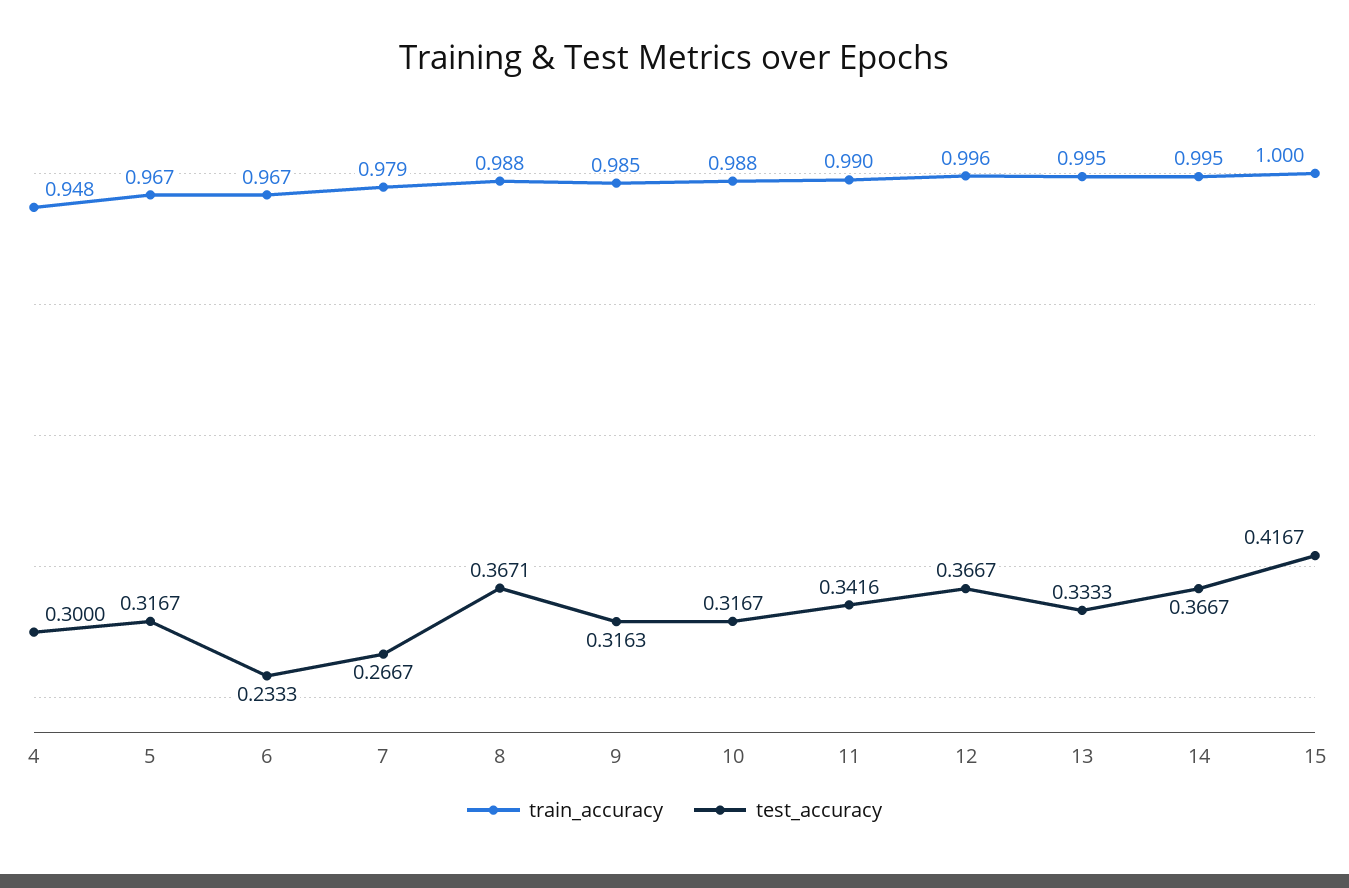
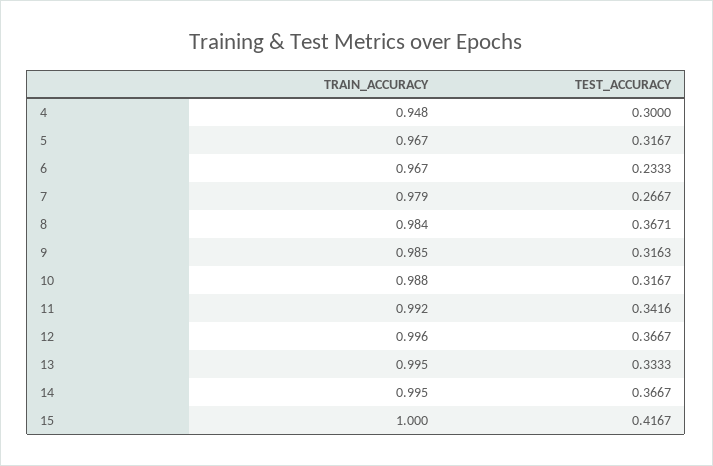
  {
    "train_accuracy": {
      "4": 0.948,
      "5": 0.967,
      "6": 0.967,
      "7": 0.979,
-     "8": 0.988,
+     "8": 0.984,
      "9": 0.985,
      "10": 0.988,
-     "11": 0.99,
+     "11": 0.992,
      "12": 0.996,
      "13": 0.995,
      "14": 0.995,
      "15": 1
    },
    "test_accuracy": {
      "4": 0.3,
      "5": 0.3167,
      "6": 0.2333,
      "7": 0.2667,
      "8": 0.3671,
      "9": 0.3163,
      "10": 0.3167,
      "11": 0.3416,
      "12": 0.3667,
      "13": 0.3333,
      "14": 0.3667,
      "15": 0.4167
    }
  }

